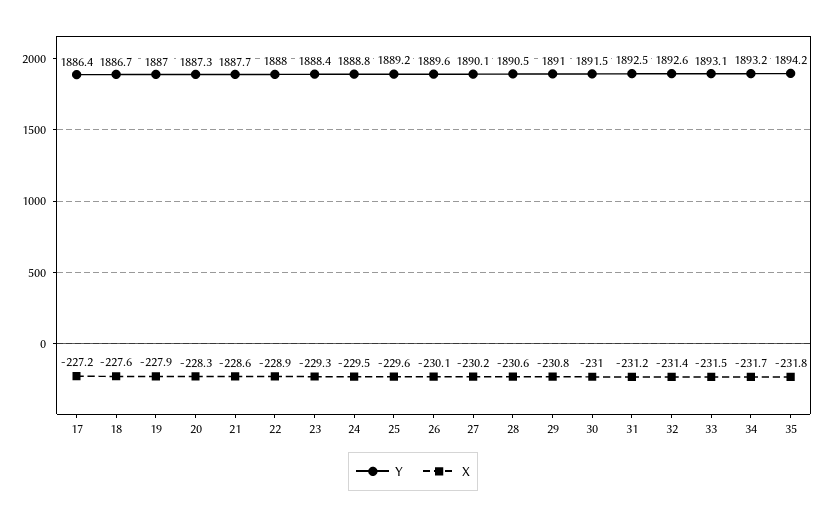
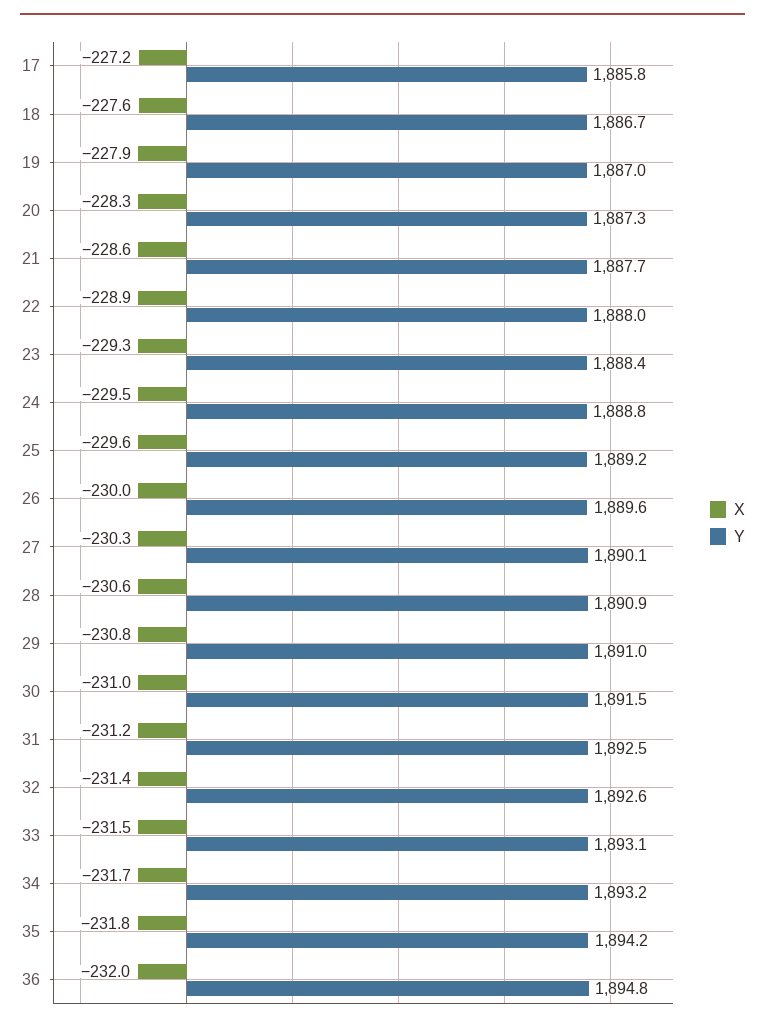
  {
    "Y": {
-     "17": 1886.4,
+     "17": 1885.8,
      "18": 1886.7,
      "19": 1887,
      "20": 1887.3,
      "21": 1887.7,
      "22": 1888,
      "23": 1888.4,
      "24": 1888.8,
      "25": 1889.2,
      "26": 1889.6,
      "27": 1890.1,
-     "28": 1890.5,
+     "28": 1890.9,
      "29": 1891,
      "30": 1891.5,
      "31": 1892.5,
      "32": 1892.6,
      "33": 1893.1,
      "34": 1893.2,
-     "35": 1894.2
+     "35": 1894.2,
+     "36": 1894.8
    },
    "X": {
      "17": -227.2,
      "18": -227.6,
      "19": -227.9,
      "20": -228.3,
      "21": -228.6,
      "22": -228.9,
      "23": -229.3,
      "24": -229.5,
      "25": -229.6,
-     "26": -230.1,
+     "26": -230,
-     "27": -230.2,
+     "27": -230.3,
      "28": -230.6,
      "29": -230.8,
      "30": -231,
      "31": -231.2,
      "32": -231.4,
      "33": -231.5,
      "34": -231.7,
-     "35": -231.8
+     "35": -231.8,
+     "36": -232
    }
  }

